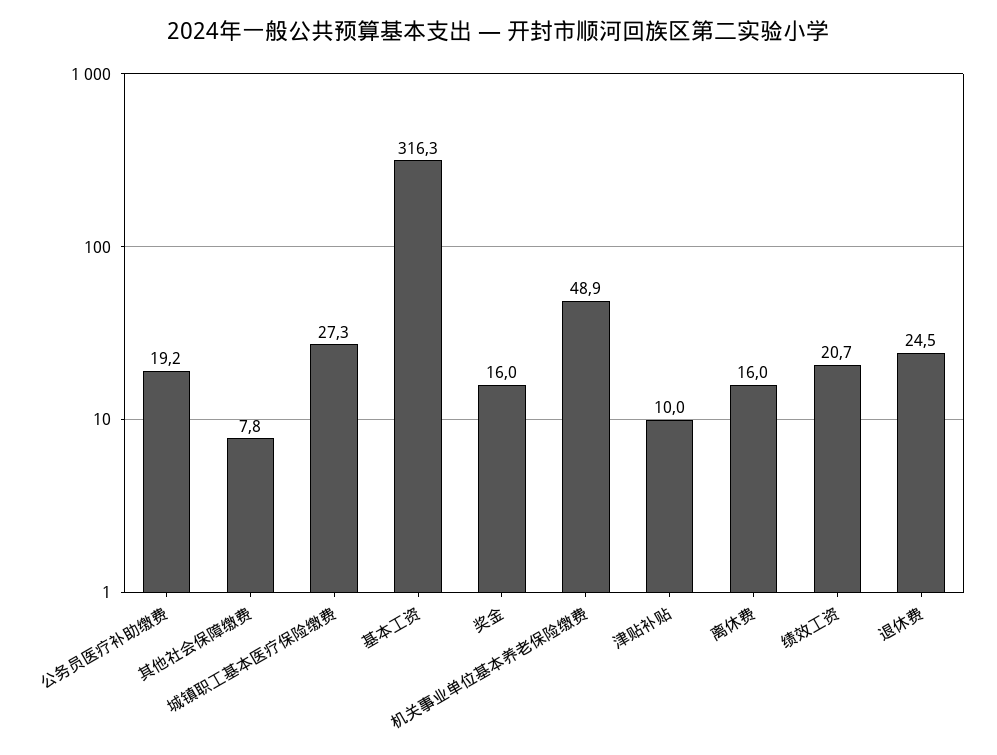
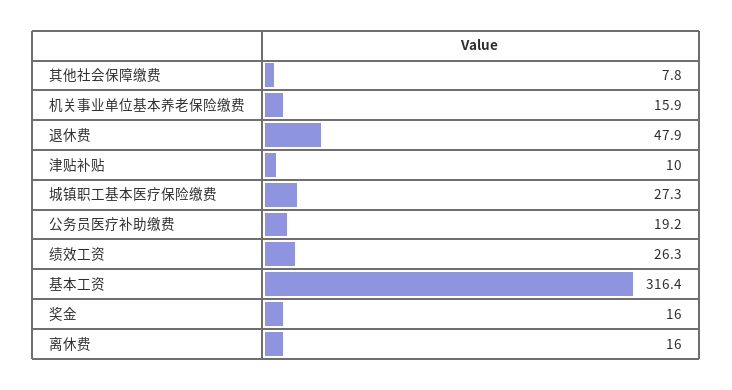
  {
    "公务员医疗补助缴费": 19.2,
    "其他社会保障缴费": 7.8,
    "城镇职工基本医疗保险缴费": 27.3,
-   "基本工资": 316.3,
+   "基本工资": 316.4,
    "奖金": 16,
-   "机关事业单位基本养老保险缴费": 48.9,
+   "机关事业单位基本养老保险缴费": 15.9,
    "津贴补贴": 10,
    "离休费": 16,
-   "绩效工资": 20.7,
+   "绩效工资": 26.3,
-   "退休费": 24.5
+   "退休费": 47.9
  }

